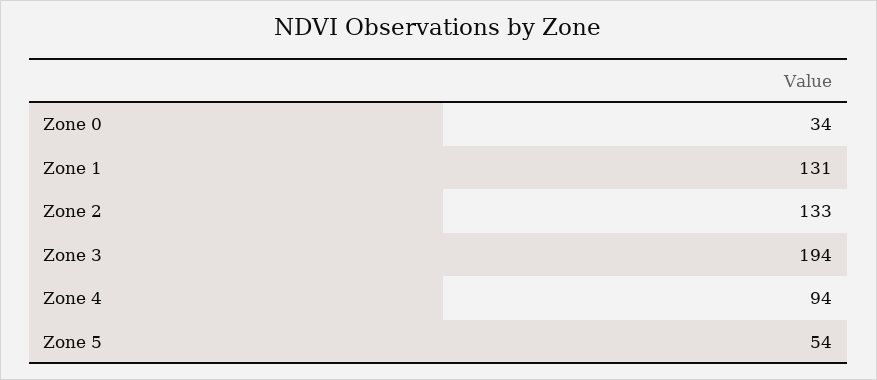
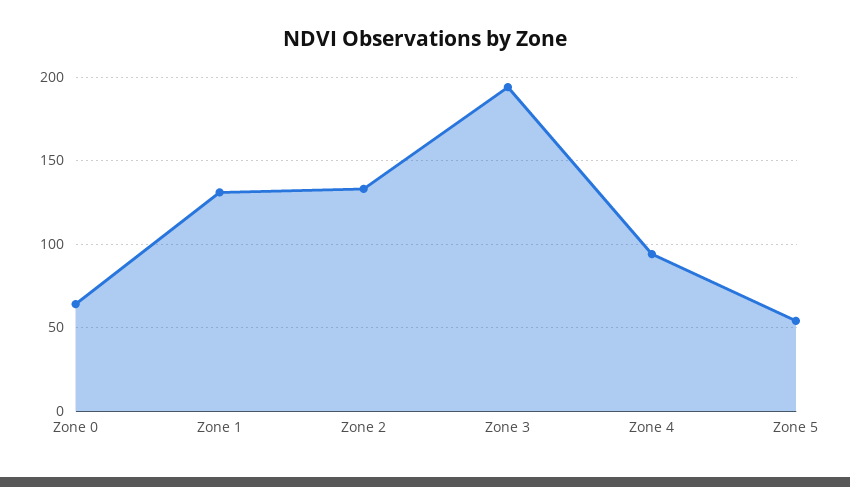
  {
-   "Zone 0": 34,
+   "Zone 0": 65,
    "Zone 1": 131,
    "Zone 2": 133,
    "Zone 3": 194,
    "Zone 4": 94,
    "Zone 5": 54
  }

